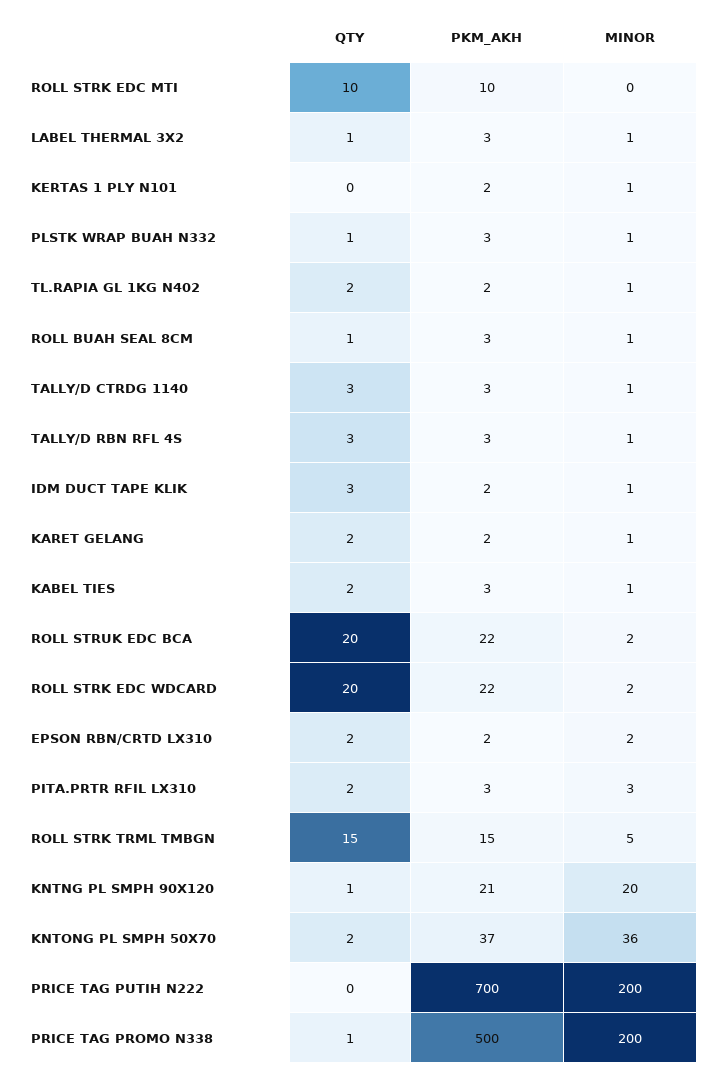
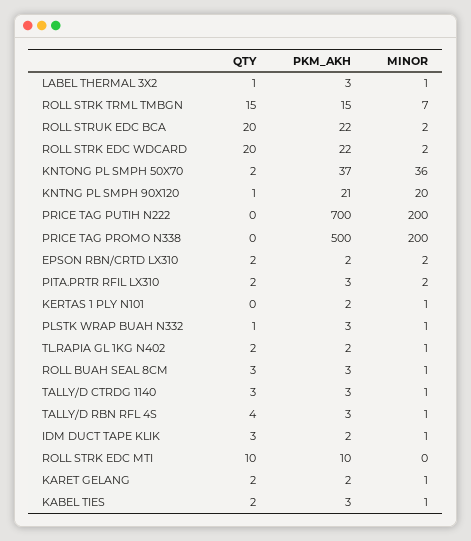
  {
    "QTY": {
      "ROLL STRK EDC MTI": 10,
      "LABEL THERMAL 3X2": 1,
      "KERTAS 1 PLY N101": 0,
      "PLSTK WRAP BUAH N332": 1,
      "TL.RAPIA GL 1KG N402": 2,
-     "ROLL BUAH SEAL 8CM": 1,
+     "ROLL BUAH SEAL 8CM": 3,
      "TALLY/D CTRDG 1140": 3,
-     "TALLY/D RBN RFL 4S": 3,
+     "TALLY/D RBN RFL 4S": 4,
      "IDM DUCT TAPE KLIK": 3,
      "KARET GELANG": 2,
      "KABEL TIES": 2,
      "ROLL STRUK EDC BCA": 20,
      "ROLL STRK EDC WDCARD": 20,
      "EPSON RBN/CRTD LX310": 2,
      "PITA.PRTR RFIL LX310": 2,
      "ROLL STRK TRML TMBGN": 15,
      "KNTNG PL SMPH 90X120": 1,
      "KNTONG PL SMPH 50X70": 2,
      "PRICE TAG PUTIH N222": 0,
-     "PRICE TAG PROMO N338": 1
+     "PRICE TAG PROMO N338": 0
    },
    "PKM_AKH": {
      "ROLL STRK EDC MTI": 10,
      "LABEL THERMAL 3X2": 3,
      "KERTAS 1 PLY N101": 2,
      "PLSTK WRAP BUAH N332": 3,
      "TL.RAPIA GL 1KG N402": 2,
      "ROLL BUAH SEAL 8CM": 3,
      "TALLY/D CTRDG 1140": 3,
      "TALLY/D RBN RFL 4S": 3,
      "IDM DUCT TAPE KLIK": 2,
      "KARET GELANG": 2,
      "KABEL TIES": 3,
      "ROLL STRUK EDC BCA": 22,
      "ROLL STRK EDC WDCARD": 22,
      "EPSON RBN/CRTD LX310": 2,
      "PITA.PRTR RFIL LX310": 3,
      "ROLL STRK TRML TMBGN": 15,
      "KNTNG PL SMPH 90X120": 21,
      "KNTONG PL SMPH 50X70": 37,
      "PRICE TAG PUTIH N222": 700,
      "PRICE TAG PROMO N338": 500
    },
    "MINOR": {
      "ROLL STRK EDC MTI": 0,
      "LABEL THERMAL 3X2": 1,
      "KERTAS 1 PLY N101": 1,
      "PLSTK WRAP BUAH N332": 1,
      "TL.RAPIA GL 1KG N402": 1,
      "ROLL BUAH SEAL 8CM": 1,
      "TALLY/D CTRDG 1140": 1,
      "TALLY/D RBN RFL 4S": 1,
      "IDM DUCT TAPE KLIK": 1,
      "KARET GELANG": 1,
      "KABEL TIES": 1,
      "ROLL STRUK EDC BCA": 2,
      "ROLL STRK EDC WDCARD": 2,
      "EPSON RBN/CRTD LX310": 2,
-     "PITA.PRTR RFIL LX310": 3,
+     "PITA.PRTR RFIL LX310": 2,
-     "ROLL STRK TRML TMBGN": 5,
+     "ROLL STRK TRML TMBGN": 7,
      "KNTNG PL SMPH 90X120": 20,
      "KNTONG PL SMPH 50X70": 36,
      "PRICE TAG PUTIH N222": 200,
      "PRICE TAG PROMO N338": 200
    }
  }

